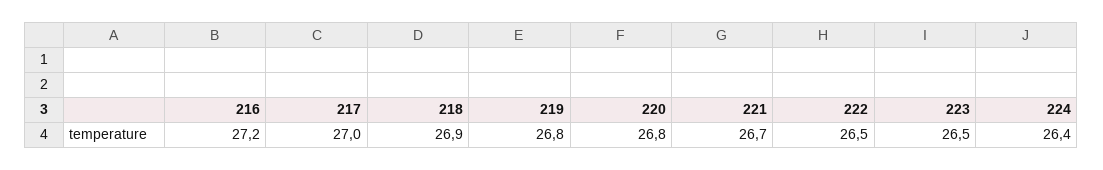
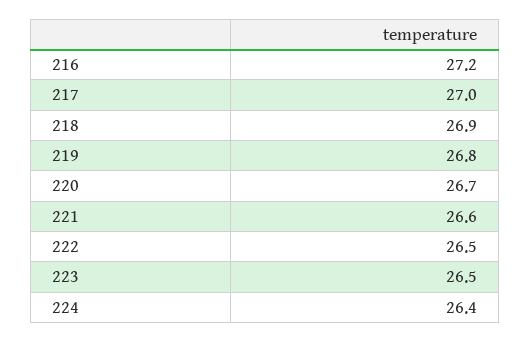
  {
    "216": 27.2,
    "217": 27,
    "218": 26.9,
    "219": 26.8,
-   "220": 26.8,
+   "220": 26.7,
-   "221": 26.7,
+   "221": 26.6,
    "222": 26.5,
    "223": 26.5,
    "224": 26.4
  }

